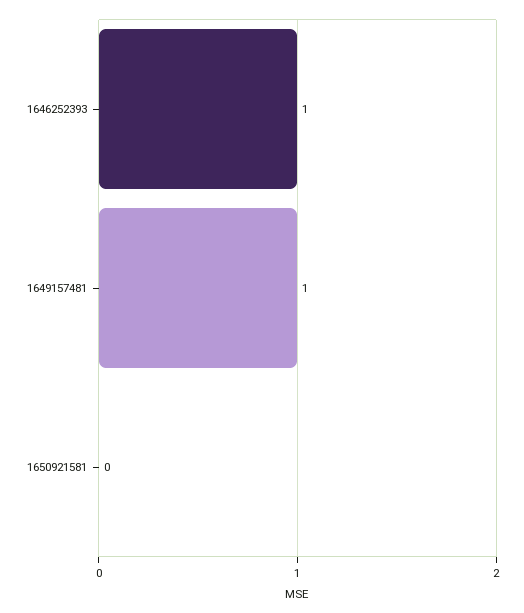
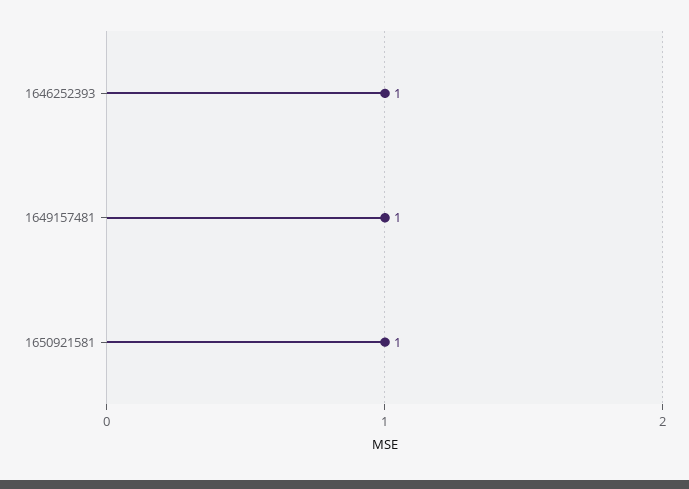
  {
    "1646252393": 1,
    "1649157481": 1,
-   "1650921581": 0
+   "1650921581": 1
  }

